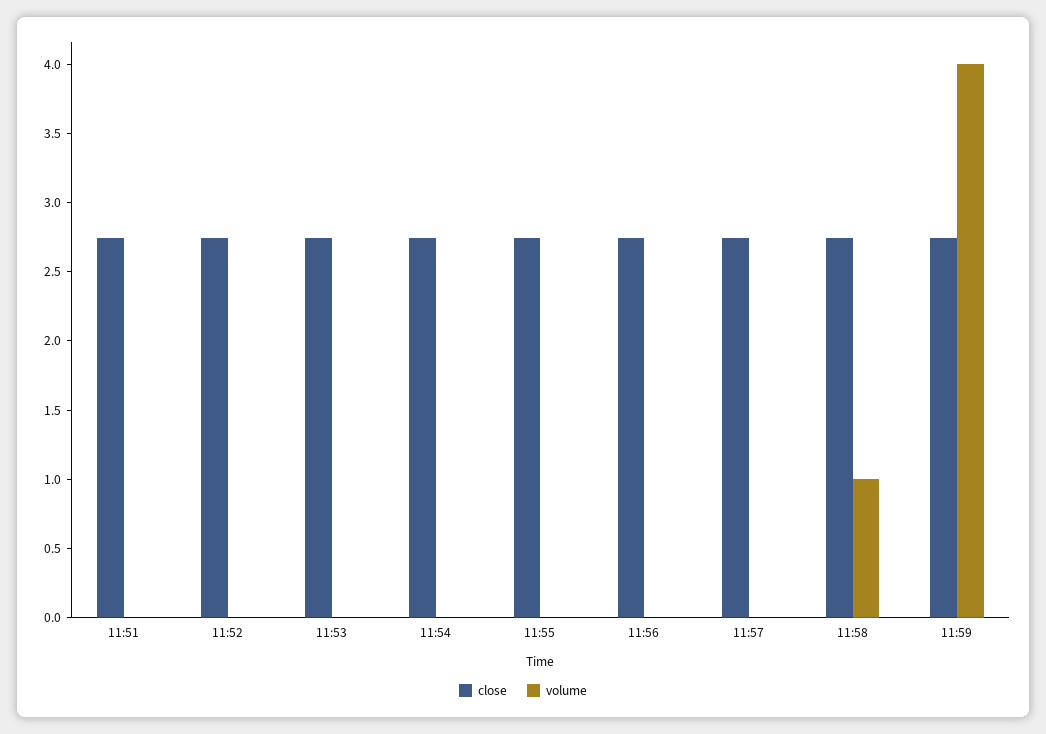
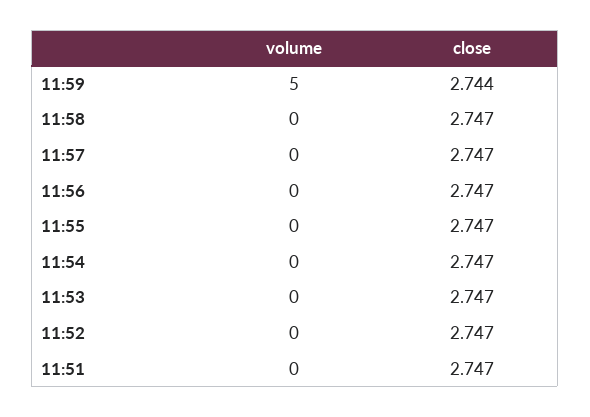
  {
    "close": {
      "11:51": 2.747,
      "11:52": 2.747,
      "11:53": 2.747,
      "11:54": 2.747,
      "11:55": 2.747,
      "11:56": 2.747,
      "11:57": 2.747,
      "11:58": 2.747,
      "11:59": 2.744
    },
    "volume": {
      "11:51": 0,
      "11:52": 0,
      "11:53": 0,
      "11:54": 0,
      "11:55": 0,
      "11:56": 0,
      "11:57": 0,
-     "11:58": 1,
+     "11:58": 0,
-     "11:59": 4
+     "11:59": 5
    }
  }

